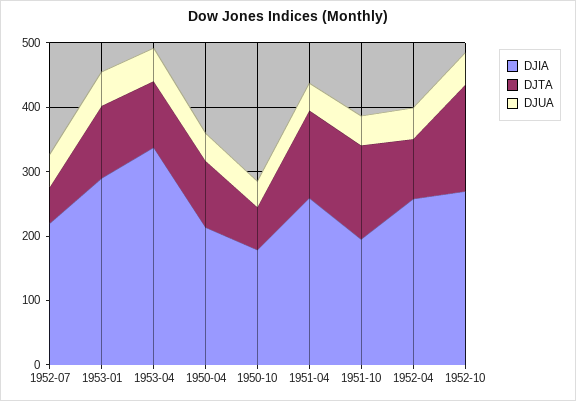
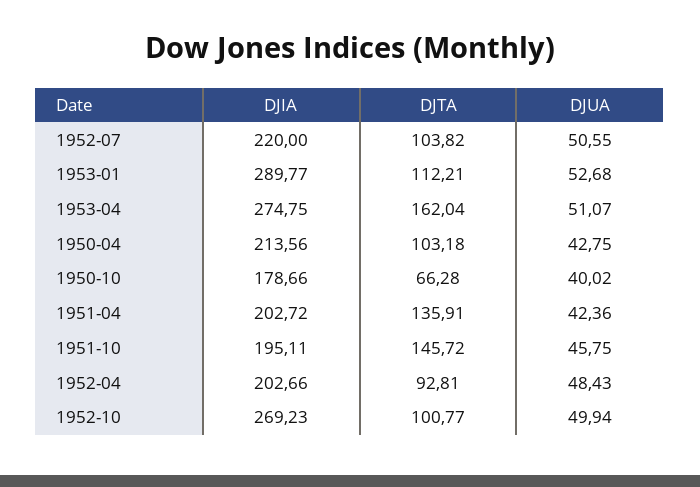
  {
    "DJIA": {
      "1952-07": 220,
      "1953-01": 289.77,
-     "1953-04": 340,
+     "1953-04": 274.75,
      "1950-04": 213.56,
      "1950-10": 178.66,
-     "1951-04": 260,
+     "1951-04": 202.72,
      "1951-10": 195.11,
-     "1952-04": 260,
+     "1952-04": 202.66,
      "1952-10": 269.23
    },
    "DJTA": {
-     "1952-07": 60,
+     "1952-07": 103.82,
      "1953-01": 112.21,
-     "1953-04": 100,
+     "1953-04": 162.04,
      "1950-04": 103.18,
      "1950-10": 66.28,
      "1951-04": 135.91,
      "1951-10": 145.72,
      "1952-04": 92.81,
-     "1952-10": 160
+     "1952-10": 100.77
    },
    "DJUA": {
      "1952-07": 50.55,
      "1953-01": 52.68,
      "1953-04": 51.07,
      "1950-04": 42.75,
      "1950-10": 40.02,
      "1951-04": 42.36,
      "1951-10": 45.75,
      "1952-04": 48.43,
      "1952-10": 49.94
    }
  }

